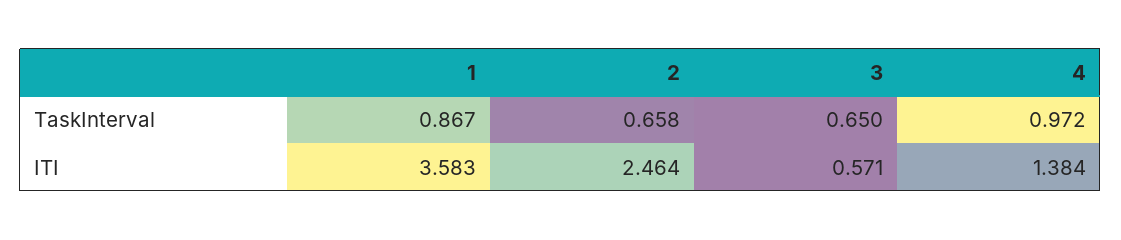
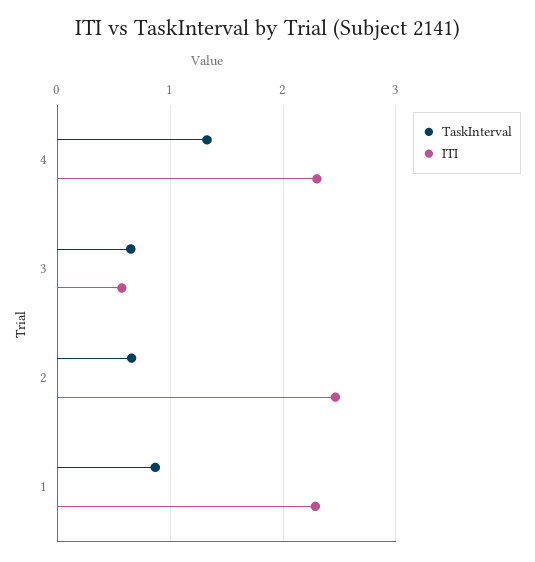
  {
    "TaskInterval": {
      "1": 0.867,
      "2": 0.658,
      "3": 0.65,
-     "4": 0.972
+     "4": 1.3
    },
    "ITI": {
-     "1": 3.583,
+     "1": 2.3,
      "2": 2.464,
      "3": 0.571,
-     "4": 1.384
+     "4": 2.3
    }
  }

